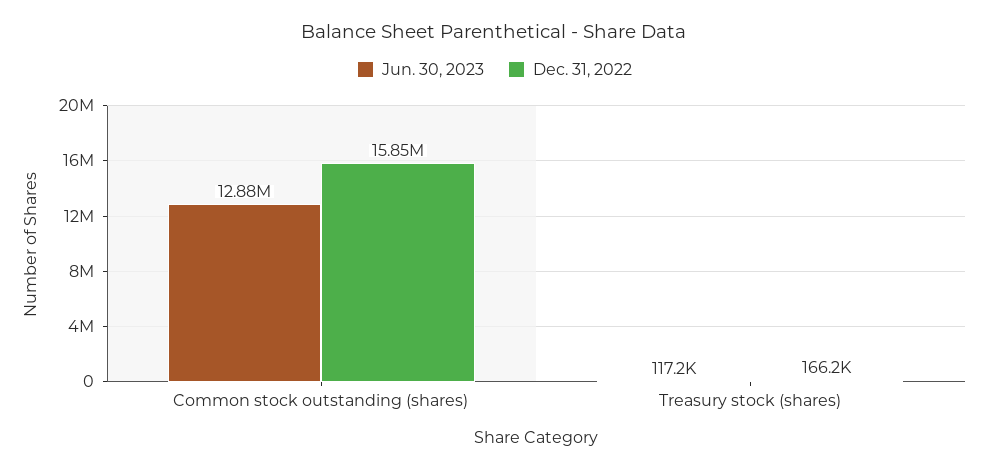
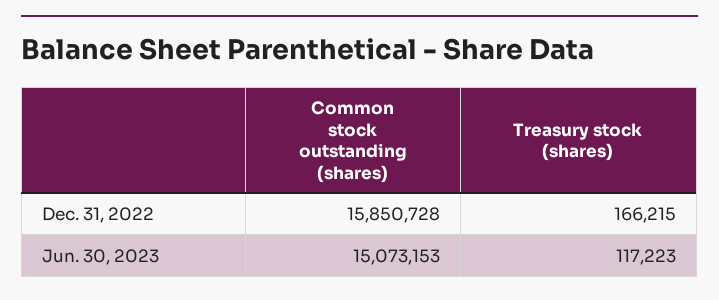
  {
    "Jun. 30, 2023": {
-     "Common stock outstanding (shares)": 12880000,
+     "Common stock outstanding (shares)": 15073153,
      "Treasury stock (shares)": 117223
    },
    "Dec. 31, 2022": {
      "Common stock outstanding (shares)": 15850728,
      "Treasury stock (shares)": 166215
    }
  }

